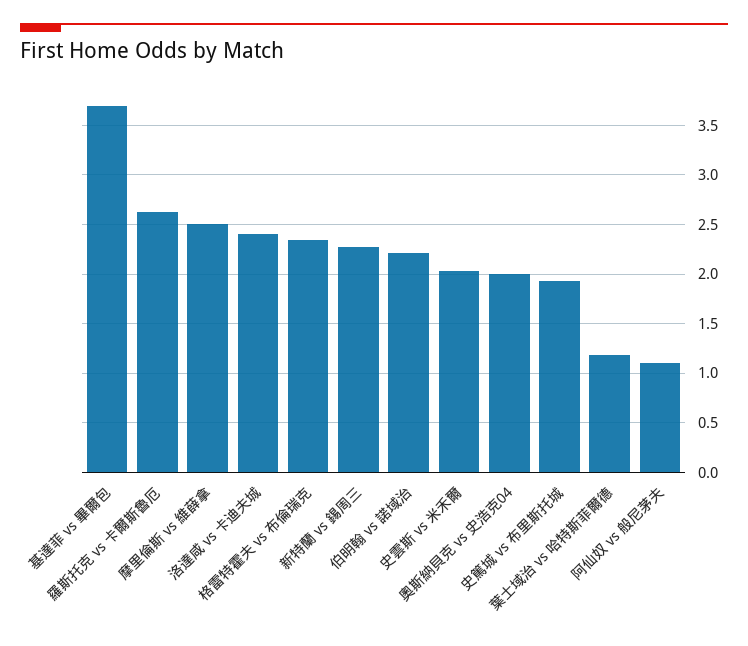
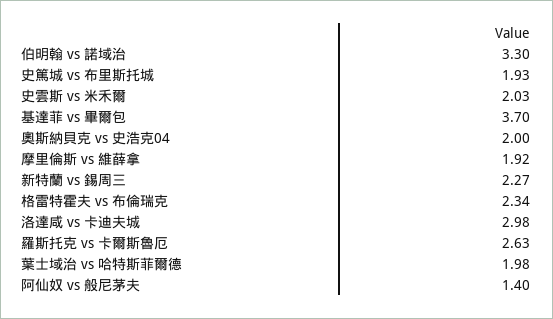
  {
    "基達菲 vs 畢爾包": 3.7,
    "羅斯托克 vs 卡爾斯魯厄": 2.63,
-   "摩里倫斯 vs 維薛拿": 2.5,
+   "摩里倫斯 vs 維薛拿": 1.92,
-   "洛達咸 vs 卡迪夫城": 2.4,
+   "洛達咸 vs 卡迪夫城": 2.98,
    "格雷特霍夫 vs 布倫瑞克": 2.34,
    "新特蘭 vs 錫周三": 2.27,
-   "伯明翰 vs 諾域治": 2.2,
+   "伯明翰 vs 諾域治": 3.3,
    "史雲斯 vs 米禾爾": 2.03,
    "奧斯納貝克 vs 史浩克04": 2,
    "史篤城 vs 布里斯托城": 1.93,
-   "葉士域治 vs 哈特斯菲爾德": 1.2,
+   "葉士域治 vs 哈特斯菲爾德": 1.98,
-   "阿仙奴 vs 般尼茅夫": 1.1
+   "阿仙奴 vs 般尼茅夫": 1.4
  }

